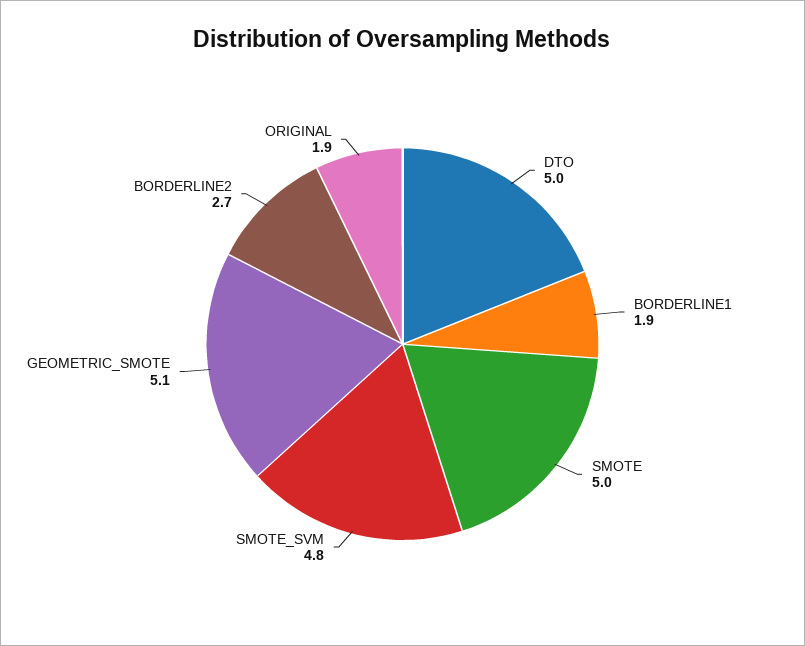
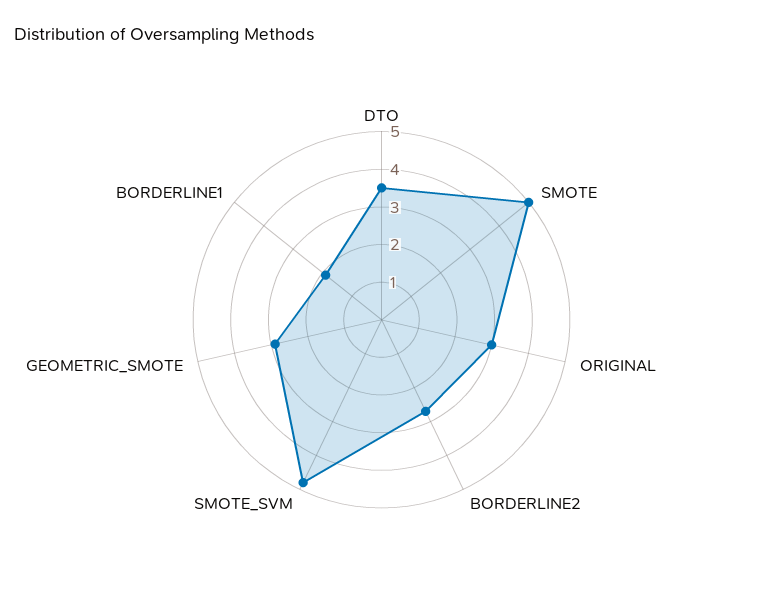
  {
-   "DTO": 5,
+   "DTO": 3.5,
    "BORDERLINE1": 1.9,
    "SMOTE": 5,
    "SMOTE_SVM": 4.8,
-   "GEOMETRIC_SMOTE": 5.1,
+   "GEOMETRIC_SMOTE": 3,
    "BORDERLINE2": 2.7,
-   "ORIGINAL": 1.9
+   "ORIGINAL": 3
  }

